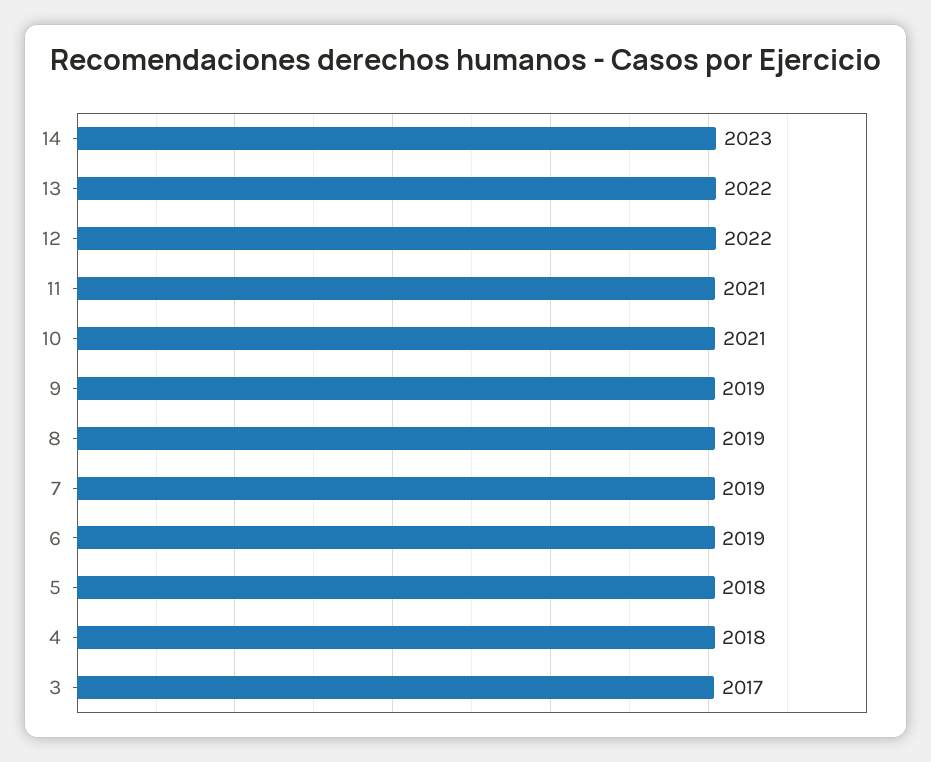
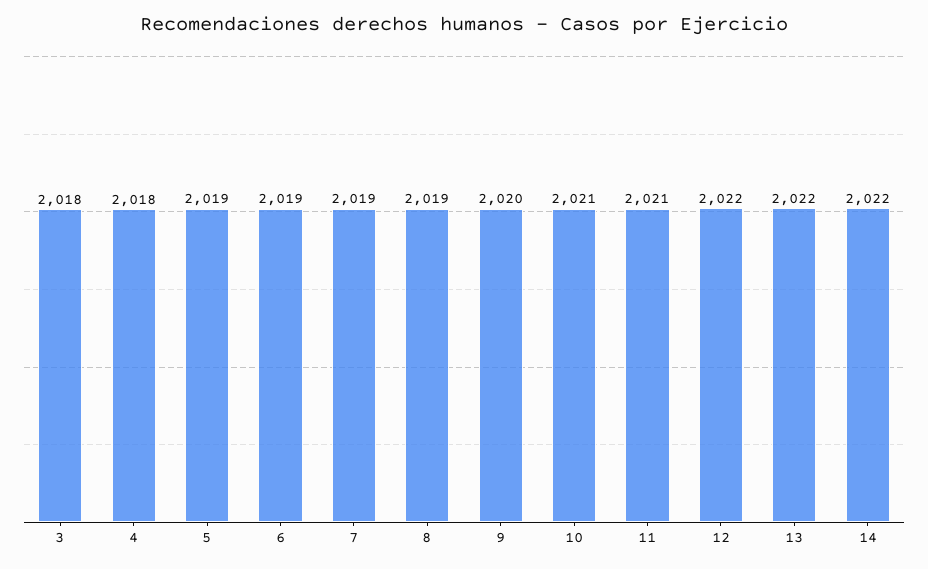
  {
-   "14": 2023,
+   "14": 2022,
    "13": 2022,
    "12": 2022,
    "11": 2021,
    "10": 2021,
-   "9": 2019,
+   "9": 2020,
    "8": 2019,
    "7": 2019,
    "6": 2019,
-   "5": 2018,
+   "5": 2019,
    "4": 2018,
-   "3": 2017
+   "3": 2018
  }

